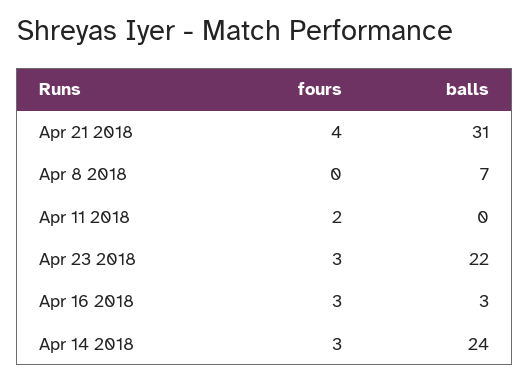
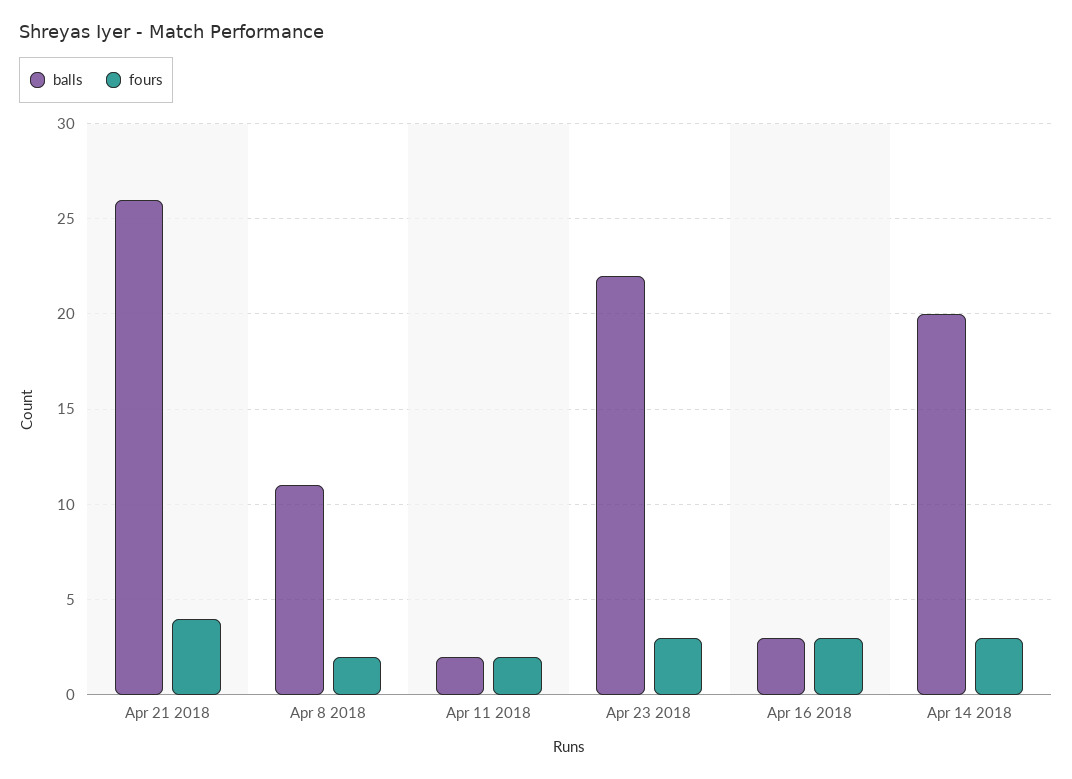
  {
    "fours": {
      "Apr 21 2018": 4,
-     "Apr 8 2018": 0,
+     "Apr 8 2018": 2,
      "Apr 11 2018": 2,
      "Apr 23 2018": 3,
      "Apr 16 2018": 3,
      "Apr 14 2018": 3
    },
    "balls": {
-     "Apr 21 2018": 31,
+     "Apr 21 2018": 26,
-     "Apr 8 2018": 7,
+     "Apr 8 2018": 11,
-     "Apr 11 2018": 0,
+     "Apr 11 2018": 2,
      "Apr 23 2018": 22,
      "Apr 16 2018": 3,
-     "Apr 14 2018": 24
+     "Apr 14 2018": 20
    }
  }

